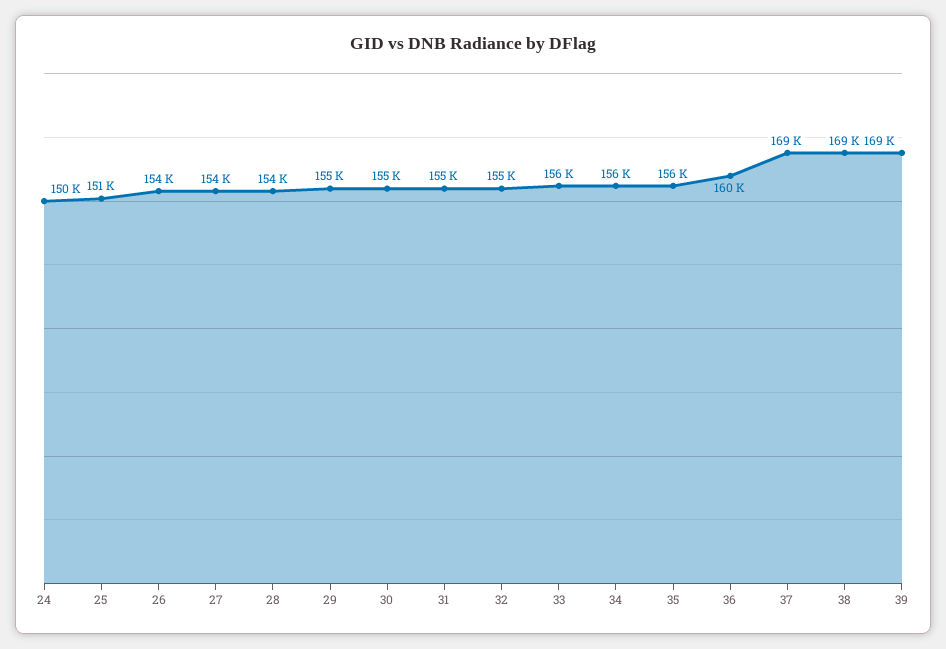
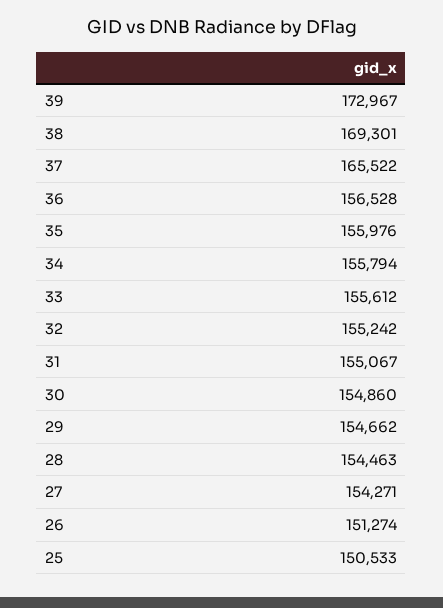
  {
-   "24": 150000,
    "25": 150533,
-   "26": 154000,
+   "26": 151274,
    "27": 154271,
    "28": 154463,
    "29": 154662,
    "30": 154860,
    "31": 155067,
    "32": 155242,
    "33": 155612,
    "34": 155794,
    "35": 155976,
-   "36": 160000,
+   "36": 156528,
-   "37": 169000,
+   "37": 165522,
    "38": 169301,
-   "39": 169000
+   "39": 172967
  }

